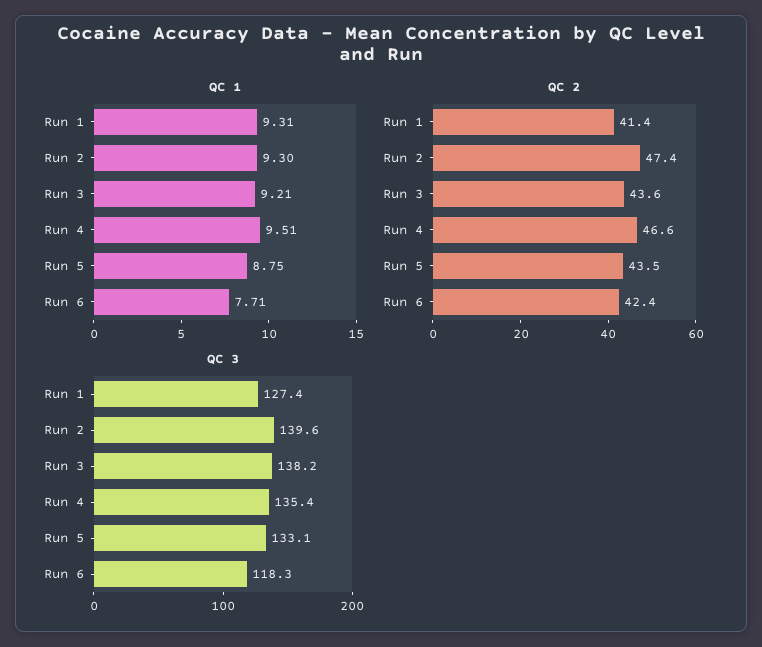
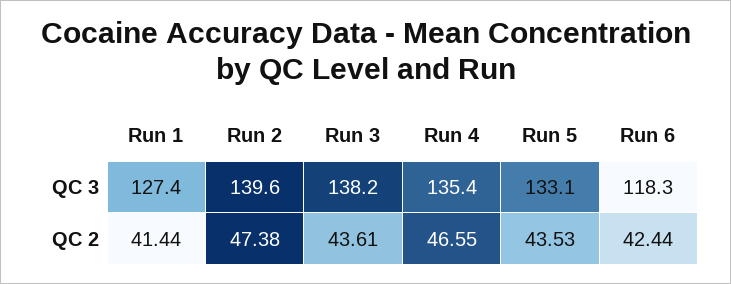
  {
-   "QC 1": {
-     "Run 1": 9.31,
-     "Run 2": 9.3,
-     "Run 3": 9.21,
-     "Run 4": 9.51,
-     "Run 5": 8.75,
-     "Run 6": 7.71
-   },
    "QC 2": {
      "Run 1": 41.44,
      "Run 2": 47.38,
      "Run 3": 43.61,
      "Run 4": 46.55,
      "Run 5": 43.53,
      "Run 6": 42.44
    },
    "QC 3": {
      "Run 1": 127.4,
      "Run 2": 139.6,
      "Run 3": 138.2,
      "Run 4": 135.4,
      "Run 5": 133.1,
      "Run 6": 118.3
    }
  }

